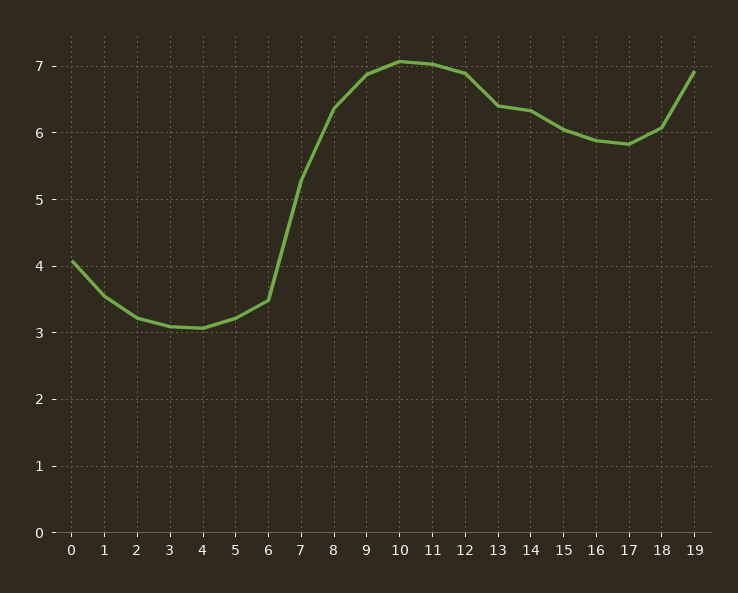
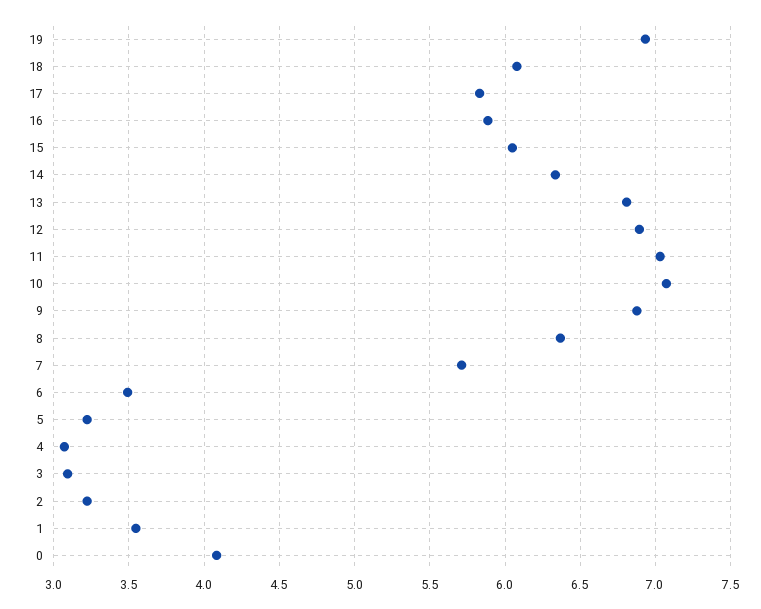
  {
    "0": 4.1,
    "1": 3.55,
    "2": 3.2,
    "3": 3.1,
    "4": 3.05,
    "5": 3.2,
    "6": 3.5,
-   "7": 5.3,
+   "7": 5.7,
    "8": 6.35,
    "9": 6.9,
    "10": 7.05,
    "11": 7.05,
    "12": 6.9,
-   "13": 6.4,
+   "13": 6.8,
    "14": 6.35,
    "15": 6.05,
    "16": 5.9,
    "17": 5.85,
    "18": 6.1,
    "19": 6.95
  }

